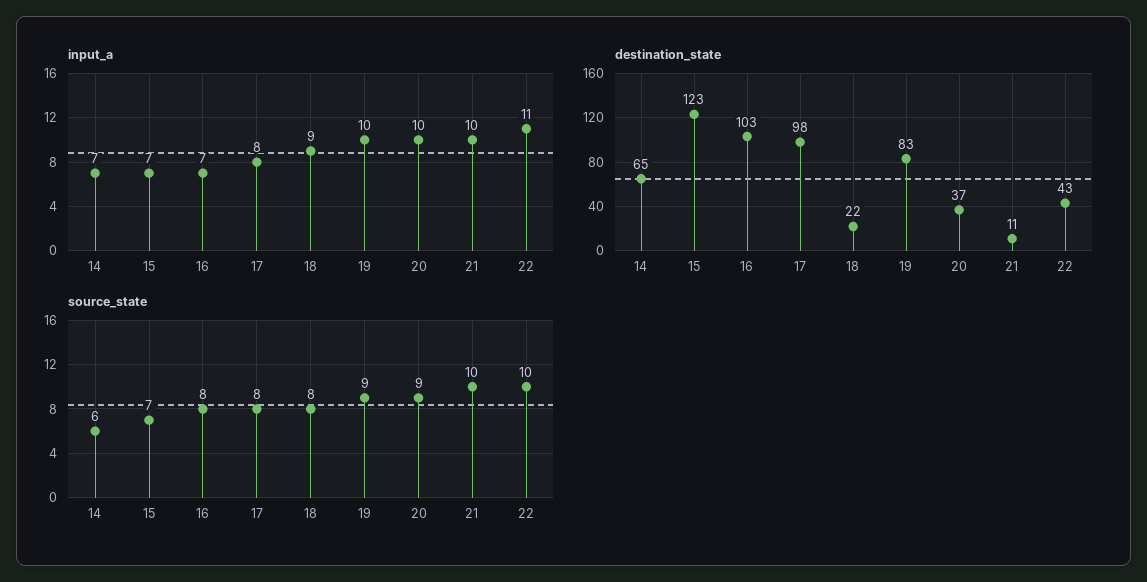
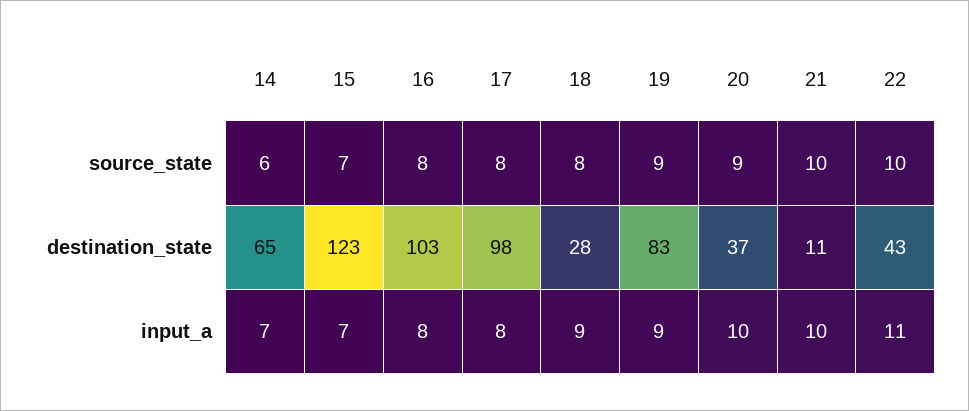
  {
    "input_a": {
      "14": 7,
      "15": 7,
-     "16": 7,
+     "16": 8,
      "17": 8,
      "18": 9,
-     "19": 10,
+     "19": 9,
      "20": 10,
      "21": 10,
      "22": 11
    },
    "destination_state": {
      "14": 65,
      "15": 123,
      "16": 103,
      "17": 98,
-     "18": 22,
+     "18": 28,
      "19": 83,
      "20": 37,
      "21": 11,
      "22": 43
    },
    "source_state": {
      "14": 6,
      "15": 7,
      "16": 8,
      "17": 8,
      "18": 8,
      "19": 9,
      "20": 9,
      "21": 10,
      "22": 10
    }
  }

